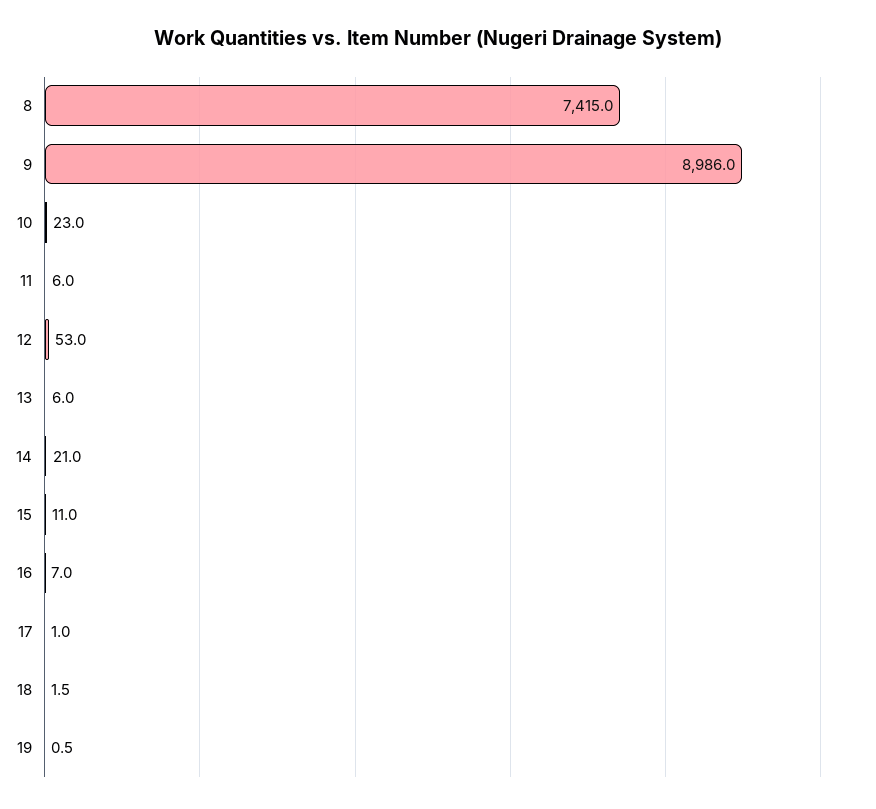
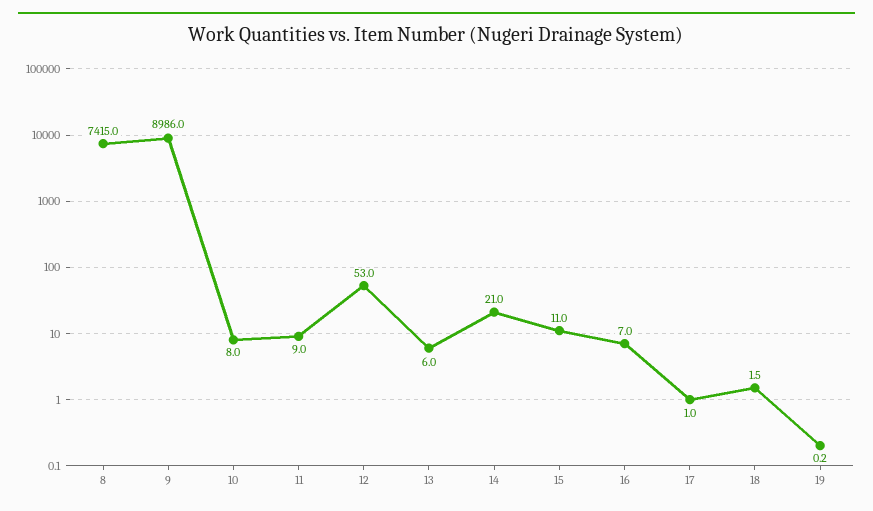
  {
    "8": 7415,
    "9": 8986,
-   "10": 23,
+   "10": 8,
-   "11": 6,
+   "11": 9,
    "12": 53,
    "13": 6,
    "14": 21,
    "15": 11,
    "16": 7,
    "17": 1,
    "18": 1.5,
-   "19": 0.5
+   "19": 0.2
  }

